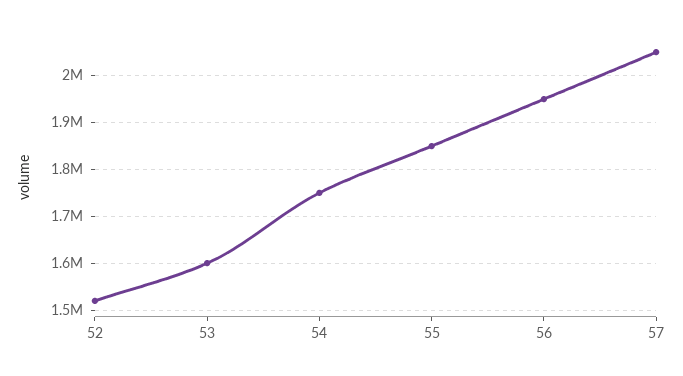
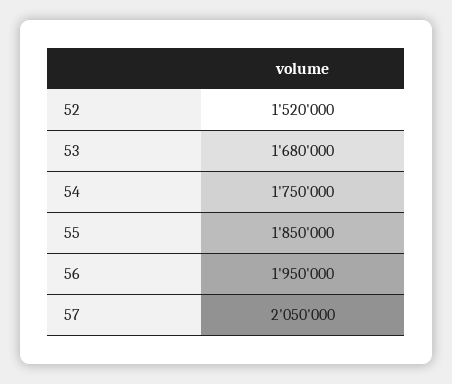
  {
    "52": 1520000,
-   "53": 1600000,
+   "53": 1680000,
    "54": 1750000,
    "55": 1850000,
    "56": 1950000,
    "57": 2050000
  }

